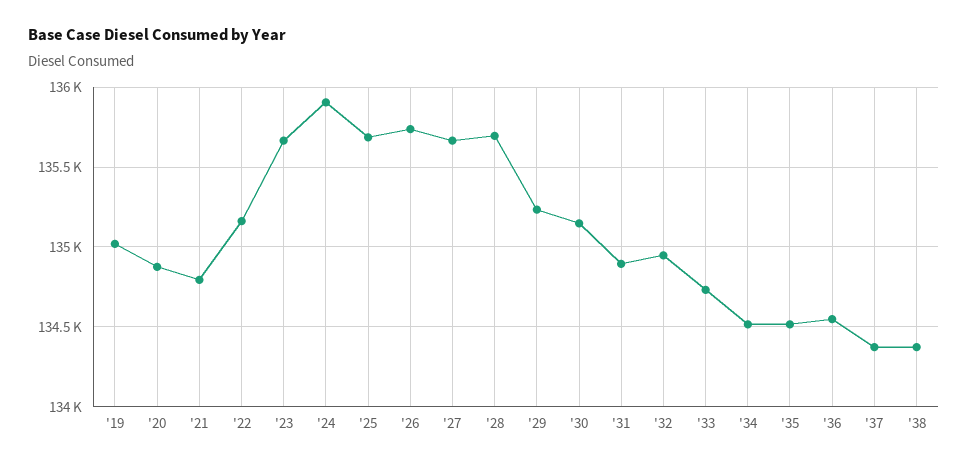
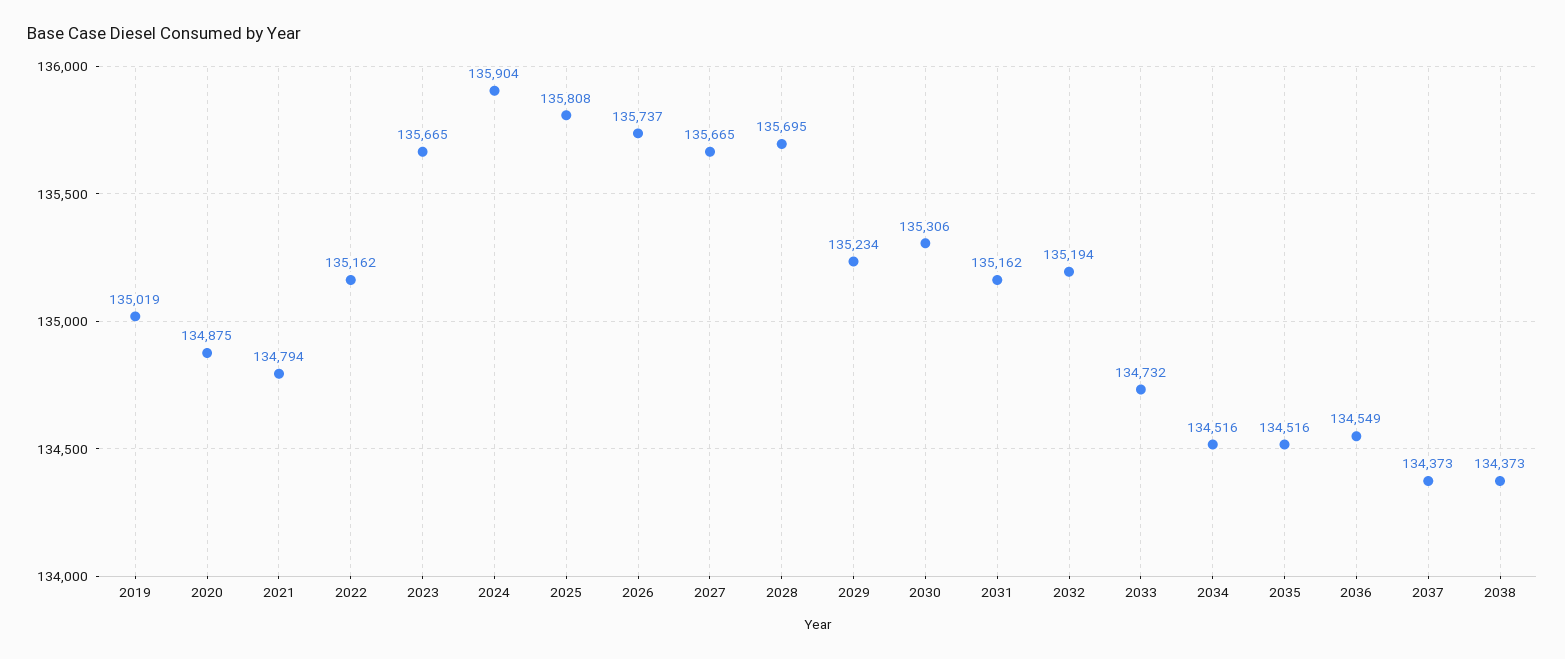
  {
    "'19": 135019,
    "'20": 134875,
    "'21": 134794,
    "'22": 135162,
    "'23": 135665,
    "'24": 135904,
-   "'25": 135700,
+   "'25": 135808,
    "'26": 135737,
    "'27": 135665,
    "'28": 135695,
    "'29": 135234,
-   "'30": 135150,
+   "'30": 135306,
-   "'31": 134900,
+   "'31": 135162,
-   "'32": 134950,
+   "'32": 135194,
    "'33": 134732,
    "'34": 134516,
    "'35": 134516,
    "'36": 134549,
    "'37": 134373,
    "'38": 134373
  }

